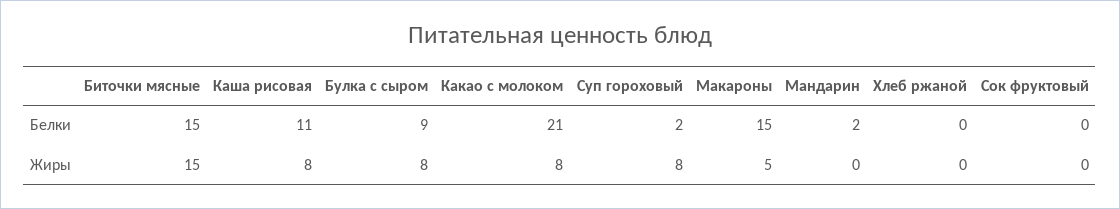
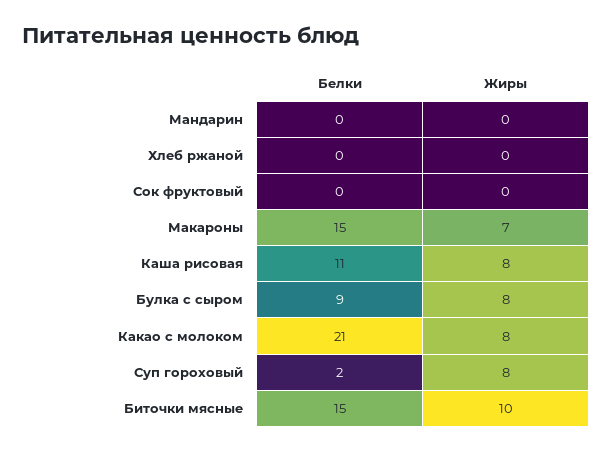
  {
    "Биточки мясные": {
      "Белки": 15,
-     "Жиры": 15
+     "Жиры": 10
    },
    "Каша рисовая": {
      "Белки": 11,
      "Жиры": 8
    },
    "Булка с сыром": {
      "Белки": 9,
      "Жиры": 8
    },
    "Какао с молоком": {
      "Белки": 21,
      "Жиры": 8
    },
    "Суп гороховый": {
      "Белки": 2,
      "Жиры": 8
    },
    "Макароны": {
      "Белки": 15,
-     "Жиры": 5
+     "Жиры": 7
    },
    "Мандарин": {
-     "Белки": 2,
+     "Белки": 0,
      "Жиры": 0
    },
    "Хлеб ржаной": {
      "Белки": 0,
      "Жиры": 0
    },
    "Сок фруктовый": {
      "Белки": 0,
      "Жиры": 0
    }
  }

